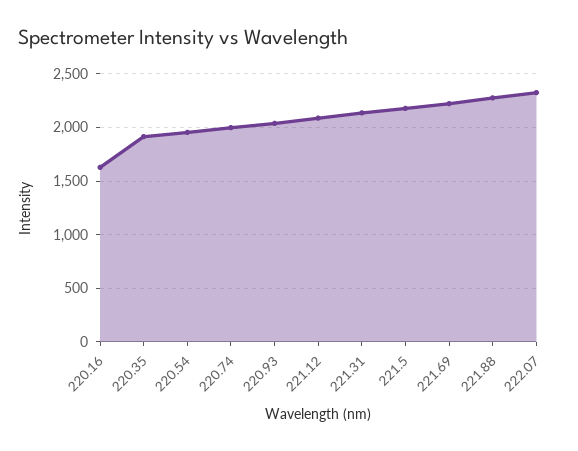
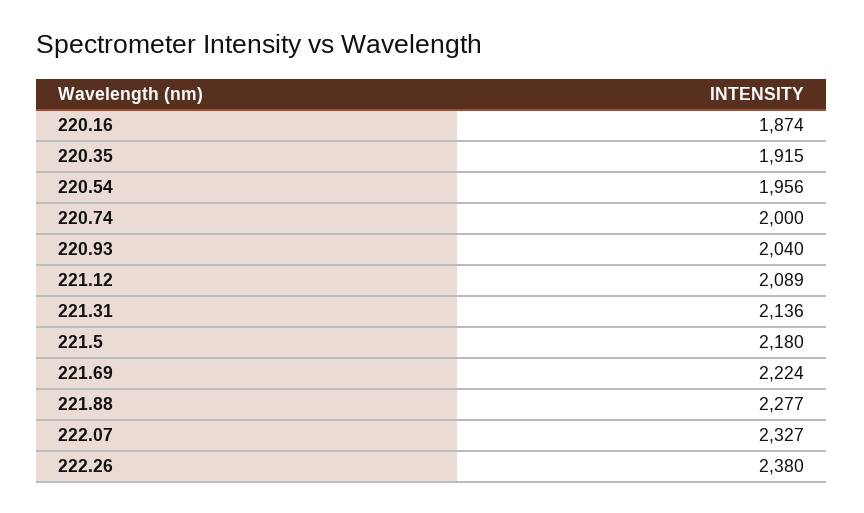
  {
-   "220.16": 1600,
+   "220.16": 1874,
    "220.35": 1915,
    "220.54": 1956,
    "220.74": 2000,
    "220.93": 2040,
    "221.12": 2089,
    "221.31": 2136,
    "221.5": 2180,
    "221.69": 2224,
    "221.88": 2277,
-   "222.07": 2327
+   "222.07": 2327,
+   "222.26": 2380
  }

